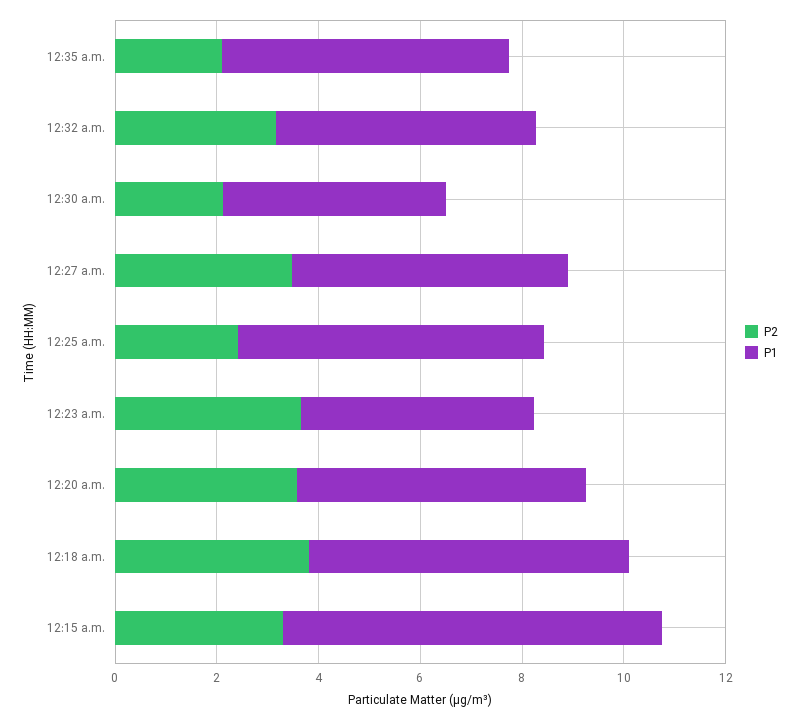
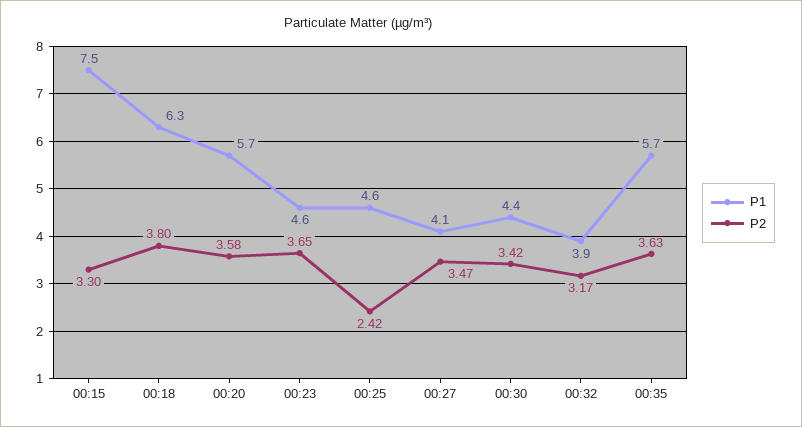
  {
    "P2": {
-     "12:35 a.m.": 2,
+     "12:35 a.m.": 3.63,
      "12:32 a.m.": 3.17,
-     "12:30 a.m.": 2,
+     "12:30 a.m.": 3.42,
      "12:27 a.m.": 3.47,
      "12:25 a.m.": 2.42,
      "12:23 a.m.": 3.65,
      "12:20 a.m.": 3.58,
      "12:18 a.m.": 3.8,
      "12:15 a.m.": 3.3
    },
    "P1": {
      "12:35 a.m.": 5.7,
-     "12:32 a.m.": 5,
+     "12:32 a.m.": 3.9,
      "12:30 a.m.": 4.4,
-     "12:27 a.m.": 5.5,
+     "12:27 a.m.": 4.1,
-     "12:25 a.m.": 6,
+     "12:25 a.m.": 4.6,
      "12:23 a.m.": 4.6,
      "12:20 a.m.": 5.7,
      "12:18 a.m.": 6.3,
      "12:15 a.m.": 7.5
    }
  }

